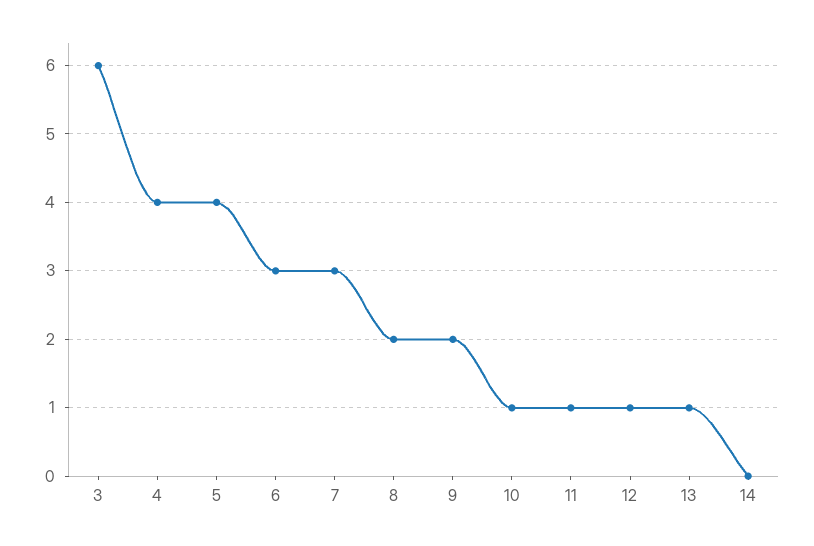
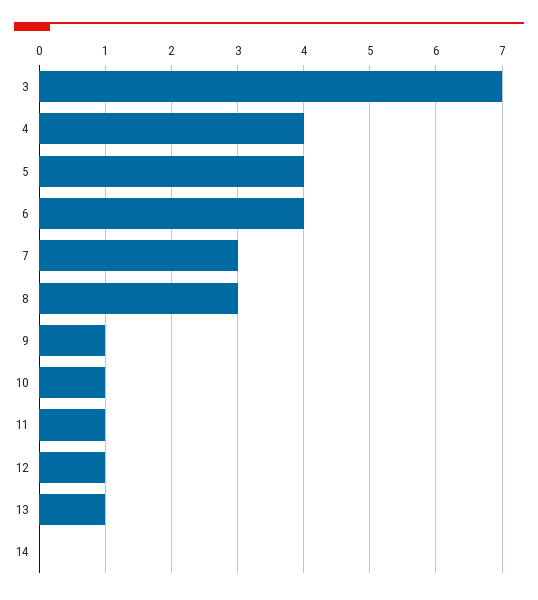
  {
-   "3": 6,
+   "3": 7,
    "4": 4,
    "5": 4,
-   "6": 3,
+   "6": 4,
    "7": 3,
-   "8": 2,
+   "8": 3,
-   "9": 2,
+   "9": 1,
    "10": 1,
    "11": 1,
    "12": 1,
    "13": 1,
    "14": 0
  }

